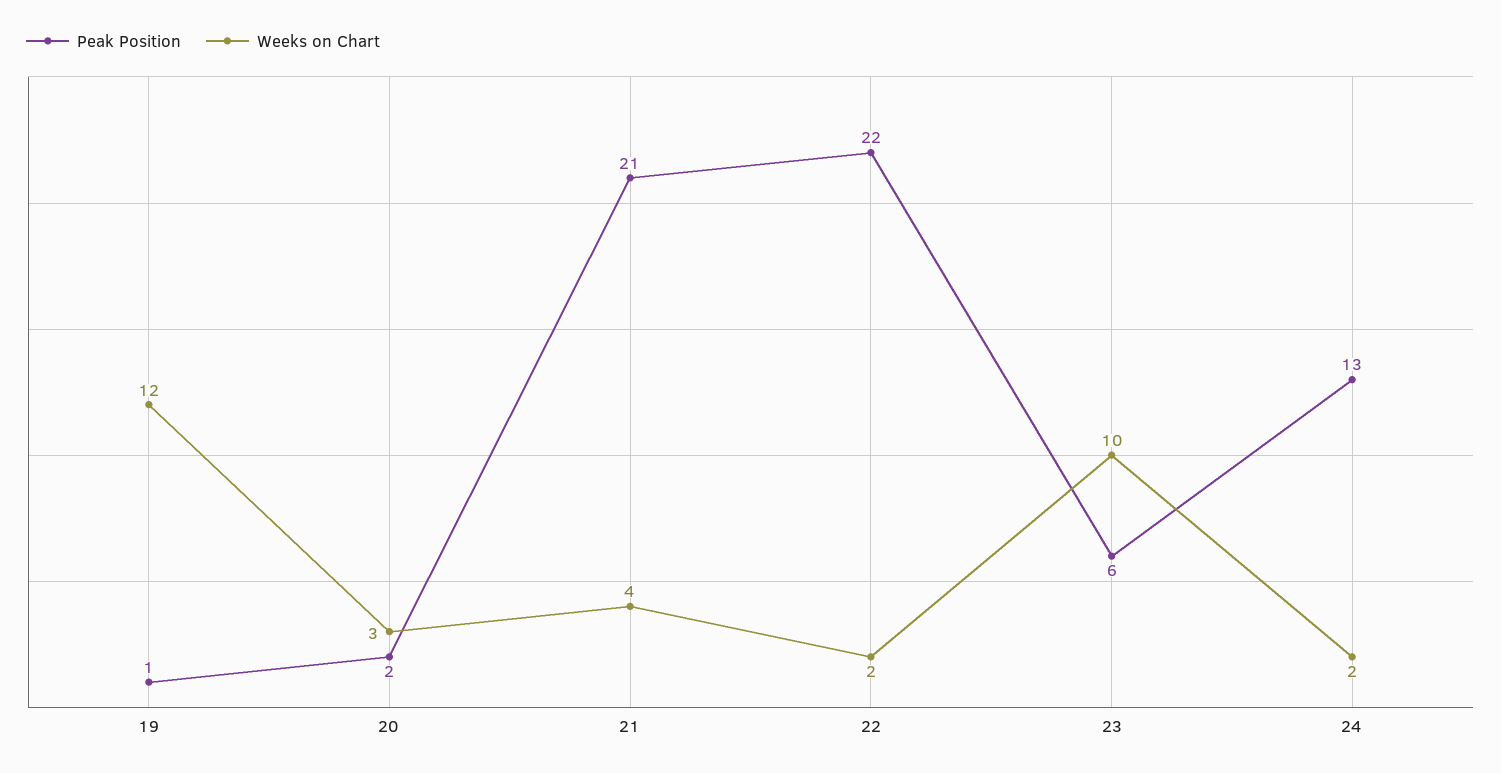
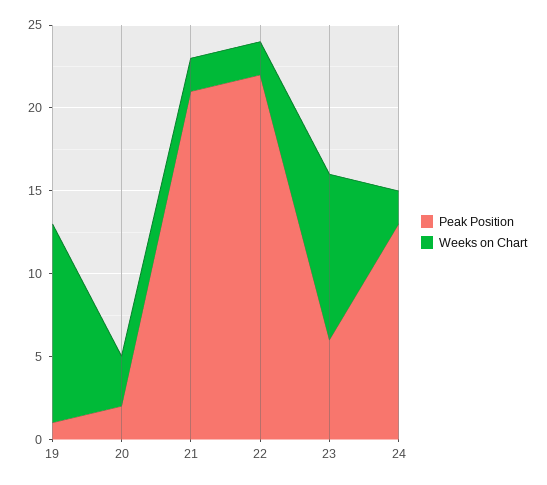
  {
    "Peak Position": {
      "19": 1,
      "20": 2,
      "21": 21,
      "22": 22,
      "23": 6,
      "24": 13
    },
    "Weeks on Chart": {
      "19": 12,
      "20": 3,
-     "21": 4,
+     "21": 2,
      "22": 2,
      "23": 10,
      "24": 2
    }
  }

